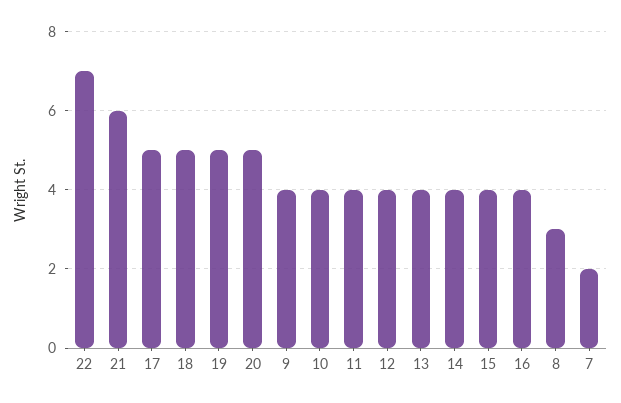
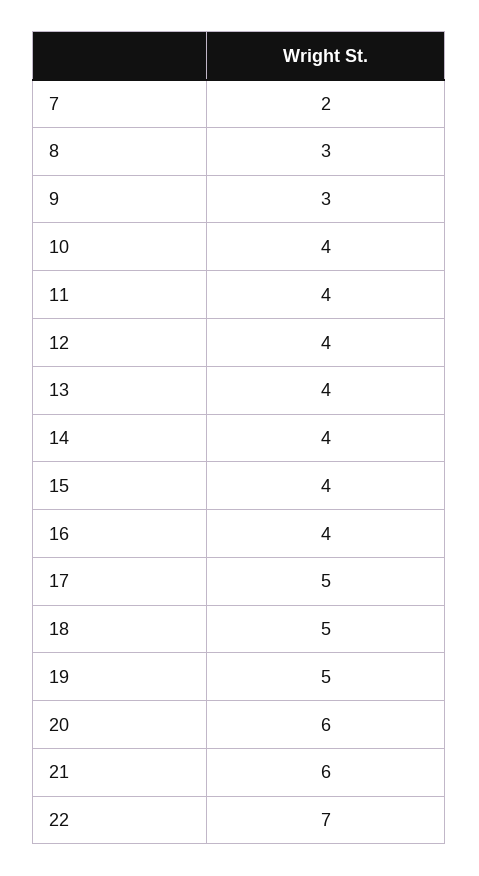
  {
    "22": 7,
    "21": 6,
    "17": 5,
    "18": 5,
    "19": 5,
-   "20": 5,
+   "20": 6,
-   "9": 4,
+   "9": 3,
    "10": 4,
    "11": 4,
    "12": 4,
    "13": 4,
    "14": 4,
    "15": 4,
    "16": 4,
    "8": 3,
    "7": 2
  }

